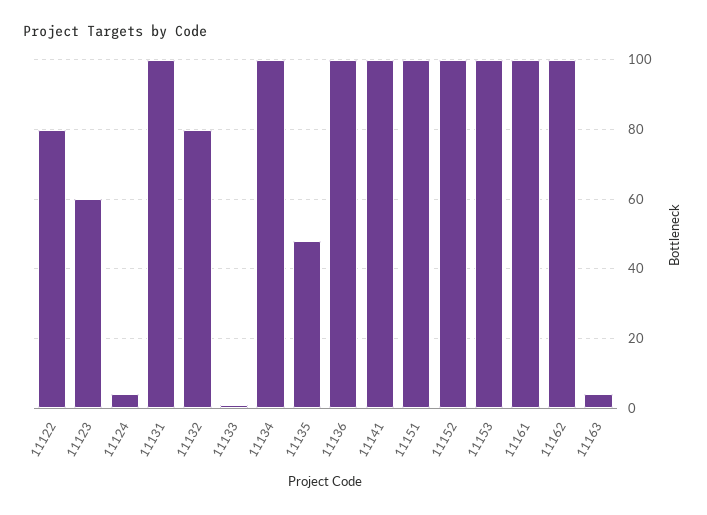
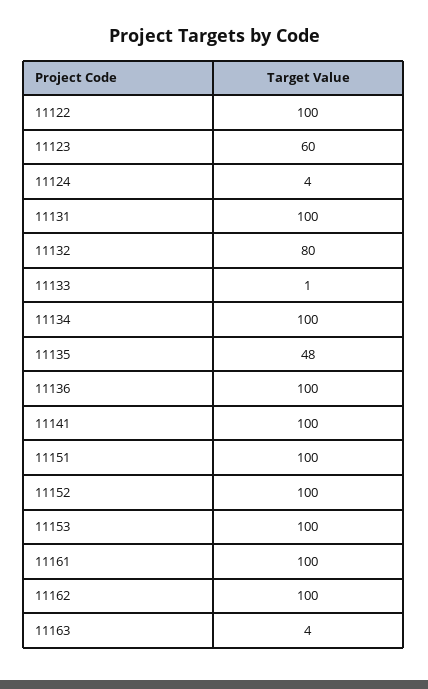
  {
-   "11122": 80,
+   "11122": 100,
    "11123": 60,
    "11124": 4,
    "11131": 100,
    "11132": 80,
    "11133": 1,
    "11134": 100,
    "11135": 48,
    "11136": 100,
    "11141": 100,
    "11151": 100,
    "11152": 100,
    "11153": 100,
    "11161": 100,
    "11162": 100,
    "11163": 4
  }

